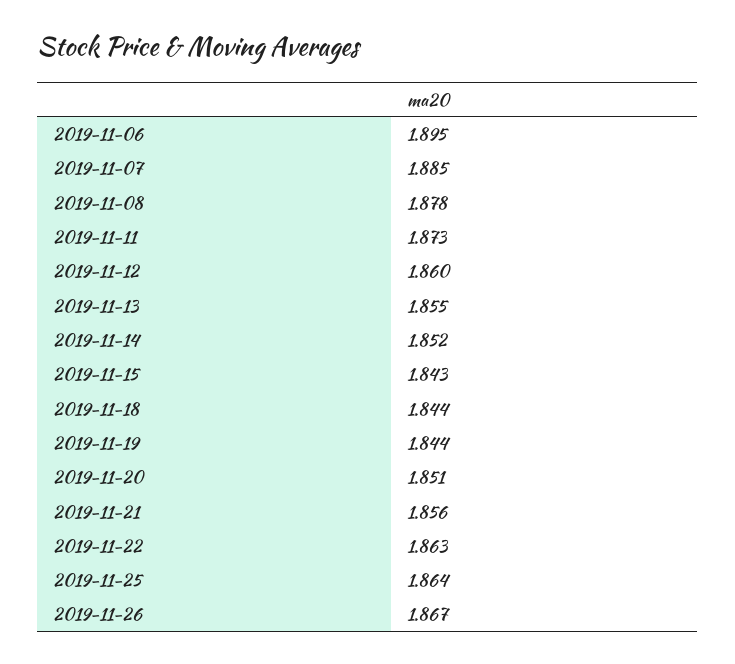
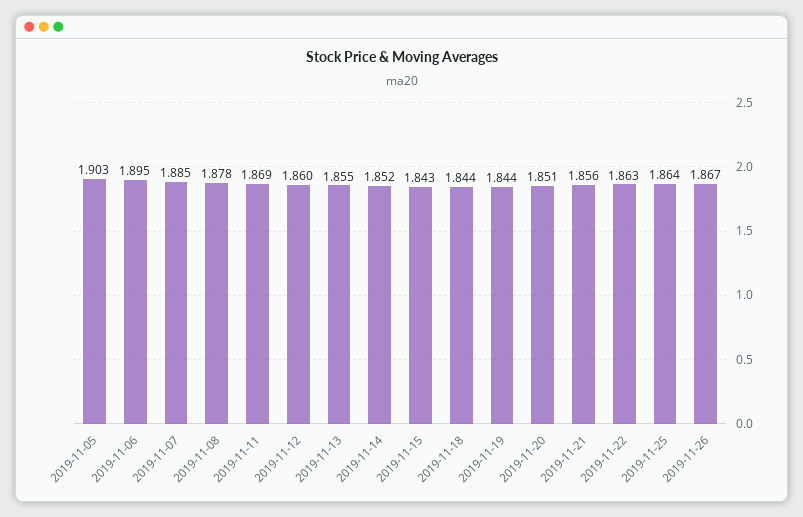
  {
    "2019-11-06": 1.895,
    "2019-11-07": 1.885,
    "2019-11-08": 1.878,
-   "2019-11-11": 1.873,
+   "2019-11-11": 1.869,
    "2019-11-12": 1.86,
    "2019-11-13": 1.855,
    "2019-11-14": 1.852,
    "2019-11-15": 1.843,
    "2019-11-18": 1.844,
    "2019-11-19": 1.844,
    "2019-11-20": 1.851,
    "2019-11-21": 1.856,
    "2019-11-22": 1.863,
    "2019-11-25": 1.864,
-   "2019-11-26": 1.867
+   "2019-11-26": 1.867,
+   "2019-11-05": 1.903
  }

